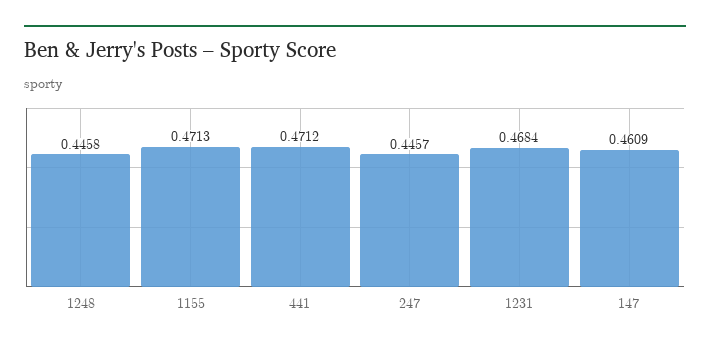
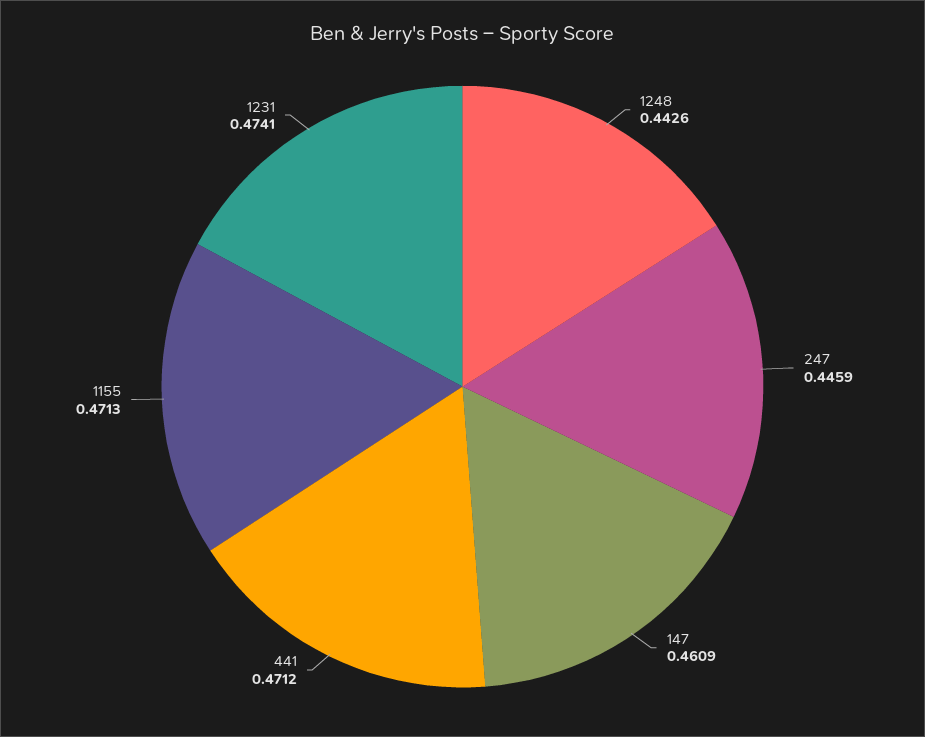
  {
-   "1248": 0.4458,
+   "1248": 0.4426,
    "1155": 0.4713,
    "441": 0.4712,
-   "247": 0.4457,
+   "247": 0.4459,
-   "1231": 0.4684,
+   "1231": 0.4741,
    "147": 0.4609
  }

